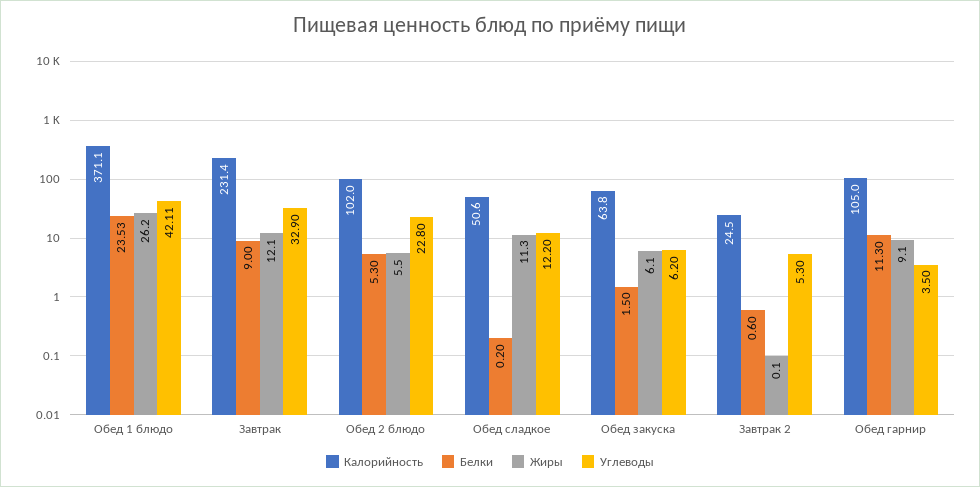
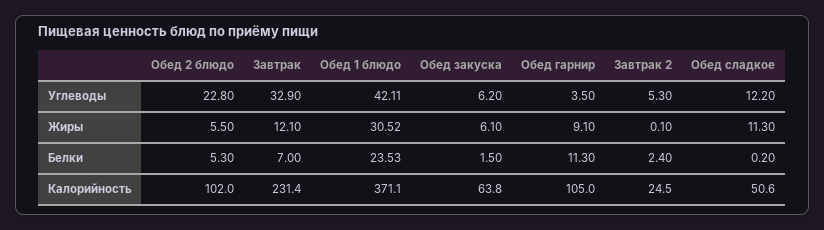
  {
    "Калорийность": {
      "Обед 1 блюдо": 371.1,
      "Завтрак": 231.4,
      "Обед 2 блюдо": 102,
      "Обед сладкое": 50.6,
      "Обед закуска": 63.8,
      "Завтрак 2": 24.5,
      "Обед гарнир": 105
    },
    "Белки": {
      "Обед 1 блюдо": 23.53,
-     "Завтрак": 9,
+     "Завтрак": 7,
      "Обед 2 блюдо": 5.3,
      "Обед сладкое": 0.2,
      "Обед закуска": 1.5,
-     "Завтрак 2": 0.6,
+     "Завтрак 2": 2.4,
      "Обед гарнир": 11.3
    },
    "Жиры": {
-     "Обед 1 блюдо": 26.2,
+     "Обед 1 блюдо": 30.52,
      "Завтрак": 12.1,
      "Обед 2 блюдо": 5.5,
      "Обед сладкое": 11.3,
      "Обед закуска": 6.1,
      "Завтрак 2": 0.1,
      "Обед гарнир": 9.1
    },
    "Углеводы": {
      "Обед 1 блюдо": 42.11,
      "Завтрак": 32.9,
      "Обед 2 блюдо": 22.8,
      "Обед сладкое": 12.2,
      "Обед закуска": 6.2,
      "Завтрак 2": 5.3,
      "Обед гарнир": 3.5
    }
  }

